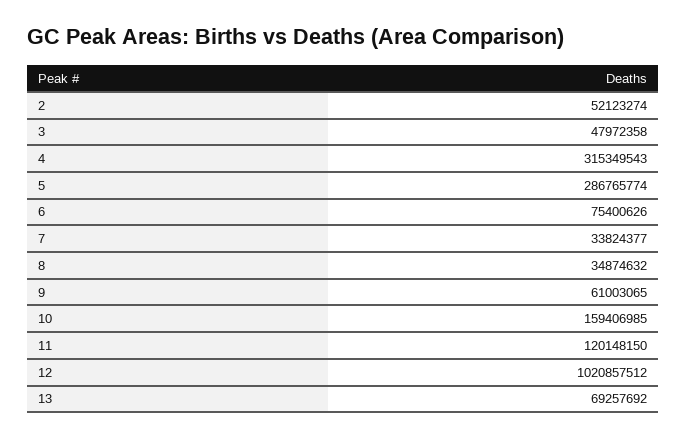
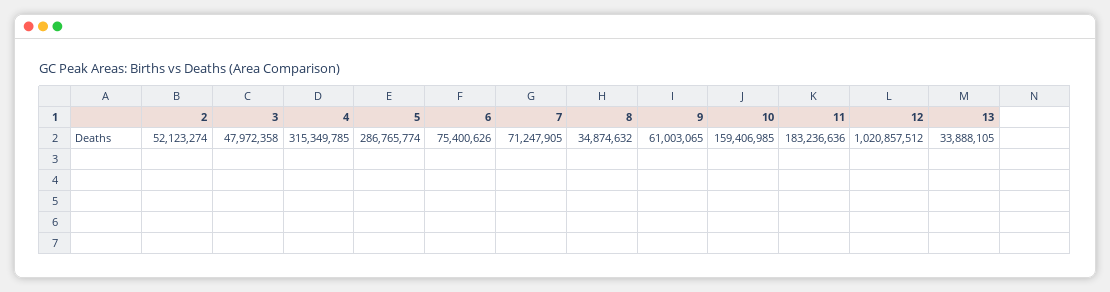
  {
    "2": 52123274,
    "3": 47972358,
-   "4": 315349543,
+   "4": 315349785,
    "5": 286765774,
    "6": 75400626,
-   "7": 33824377,
+   "7": 71247905,
    "8": 34874632,
    "9": 61003065,
    "10": 159406985,
-   "11": 120148150,
+   "11": 183236636,
    "12": 1020857512,
-   "13": 69257692
+   "13": 33888105
  }

